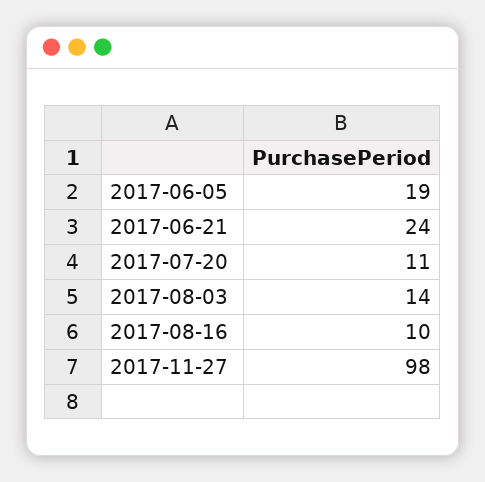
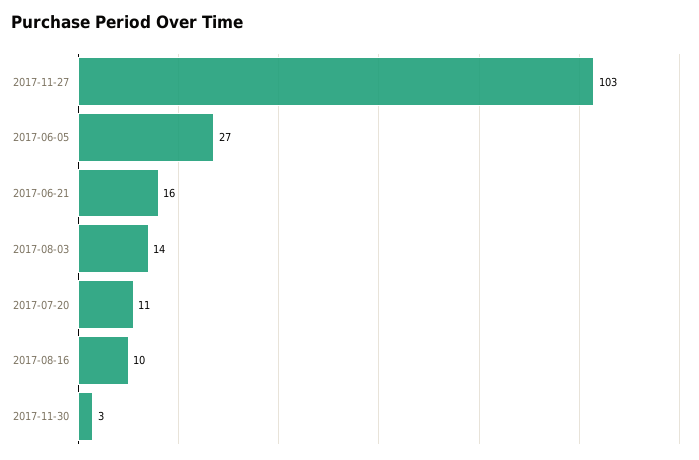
  {
-   "2017-06-05": 19,
+   "2017-06-05": 27,
-   "2017-06-21": 24,
+   "2017-06-21": 16,
    "2017-07-20": 11,
    "2017-08-03": 14,
    "2017-08-16": 10,
-   "2017-11-27": 98
+   "2017-11-27": 103,
+   "2017-11-30": 3
  }

